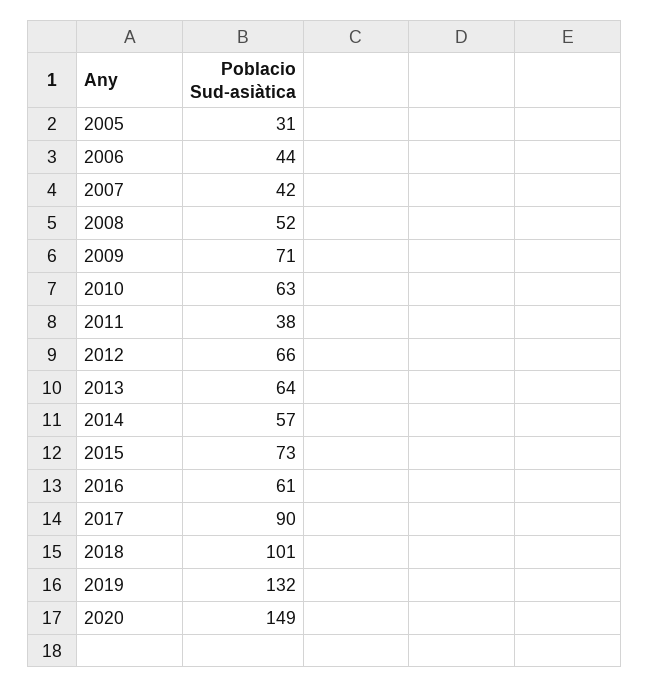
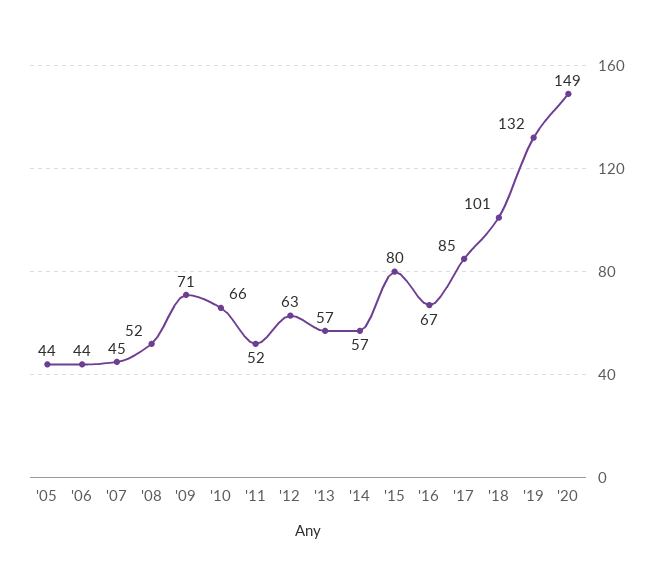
  {
-   "2005": 31,
+   "2005": 44,
    "2006": 44,
-   "2007": 42,
+   "2007": 45,
    "2008": 52,
    "2009": 71,
-   "2010": 63,
+   "2010": 66,
-   "2011": 38,
+   "2011": 52,
-   "2012": 66,
+   "2012": 63,
-   "2013": 64,
+   "2013": 57,
    "2014": 57,
-   "2015": 73,
+   "2015": 80,
-   "2016": 61,
+   "2016": 67,
-   "2017": 90,
+   "2017": 85,
    "2018": 101,
    "2019": 132,
    "2020": 149
  }

